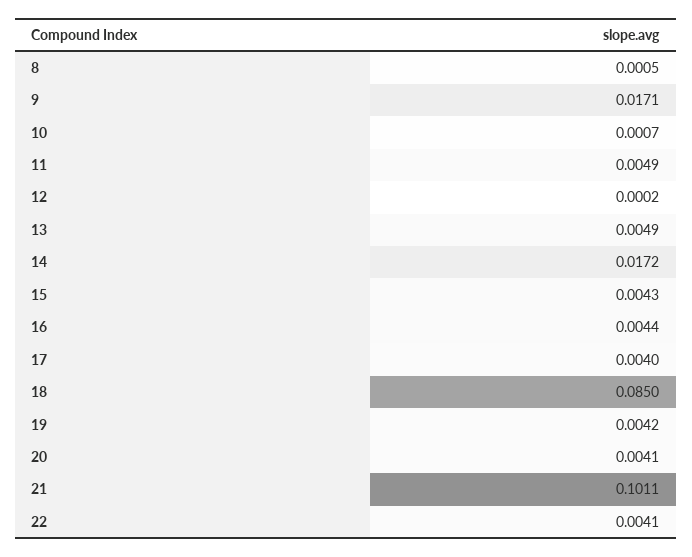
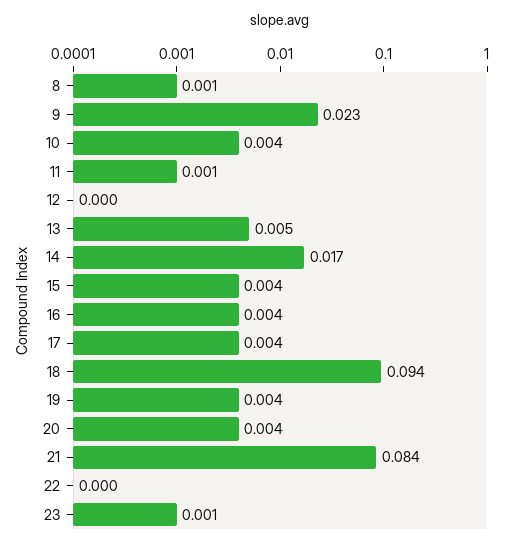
  {
    "8": 0.0005,
-   "9": 0.0171,
+   "9": 0.023,
-   "10": 0.0007,
+   "10": 0.004,
-   "11": 0.0049,
+   "11": 0.001,
    "12": 0.0002,
    "13": 0.0049,
    "14": 0.0172,
    "15": 0.0043,
    "16": 0.0044,
    "17": 0.004,
-   "18": 0.085,
+   "18": 0.094,
    "19": 0.0042,
    "20": 0.0041,
-   "21": 0.1011,
+   "21": 0.084,
-   "22": 0.0041
+   "22": 0,
+   "23": 0.001
  }

